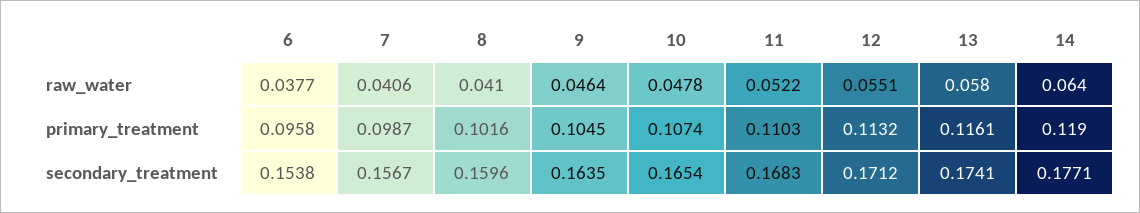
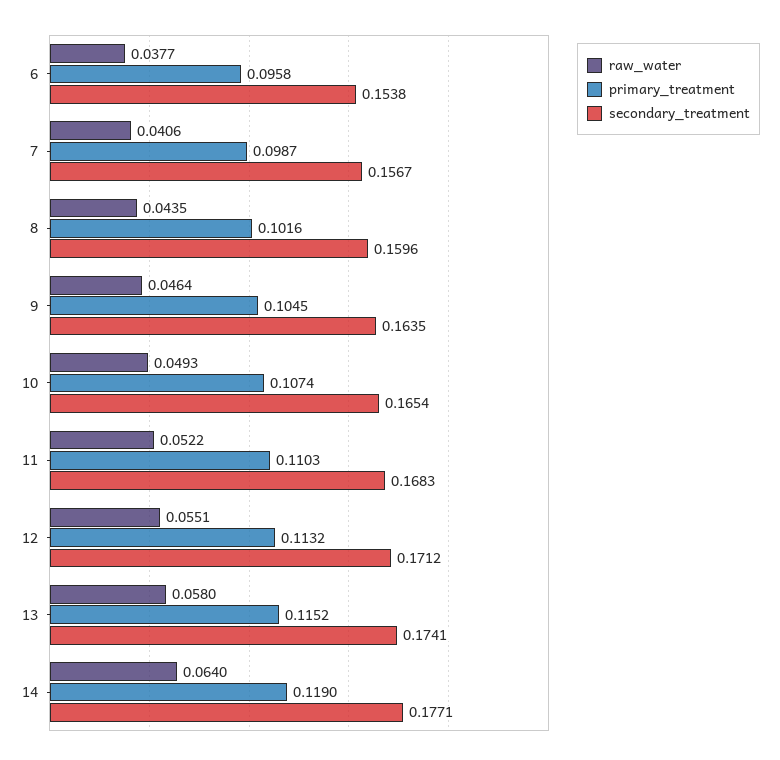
  {
    "raw_water": {
      "6": 0.0377,
      "7": 0.0406,
-     "8": 0.041,
+     "8": 0.0435,
      "9": 0.0464,
-     "10": 0.0478,
+     "10": 0.0493,
      "11": 0.0522,
      "12": 0.0551,
      "13": 0.058,
      "14": 0.064
    },
    "primary_treatment": {
      "6": 0.0958,
      "7": 0.0987,
      "8": 0.1016,
      "9": 0.1045,
      "10": 0.1074,
      "11": 0.1103,
      "12": 0.1132,
-     "13": 0.1161,
+     "13": 0.1152,
      "14": 0.119
    },
    "secondary_treatment": {
      "6": 0.1538,
      "7": 0.1567,
      "8": 0.1596,
      "9": 0.1635,
      "10": 0.1654,
      "11": 0.1683,
      "12": 0.1712,
      "13": 0.1741,
      "14": 0.1771
    }
  }

